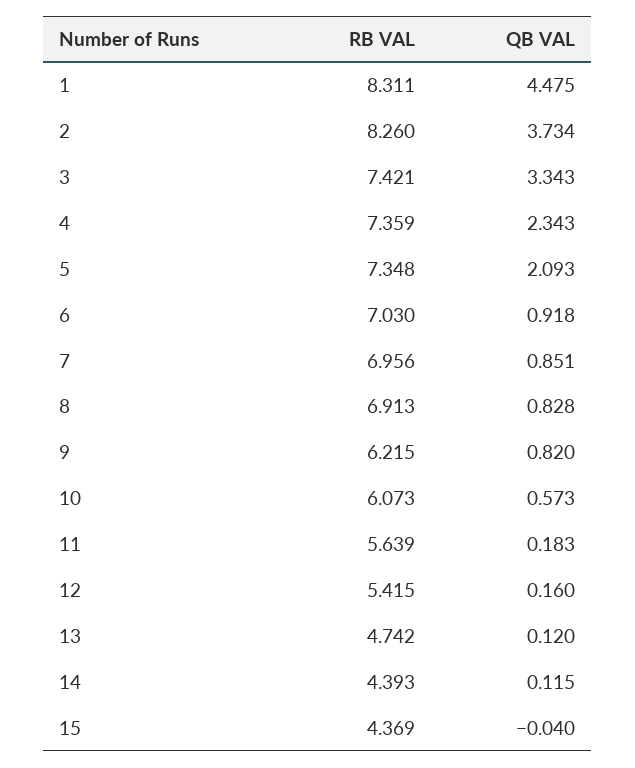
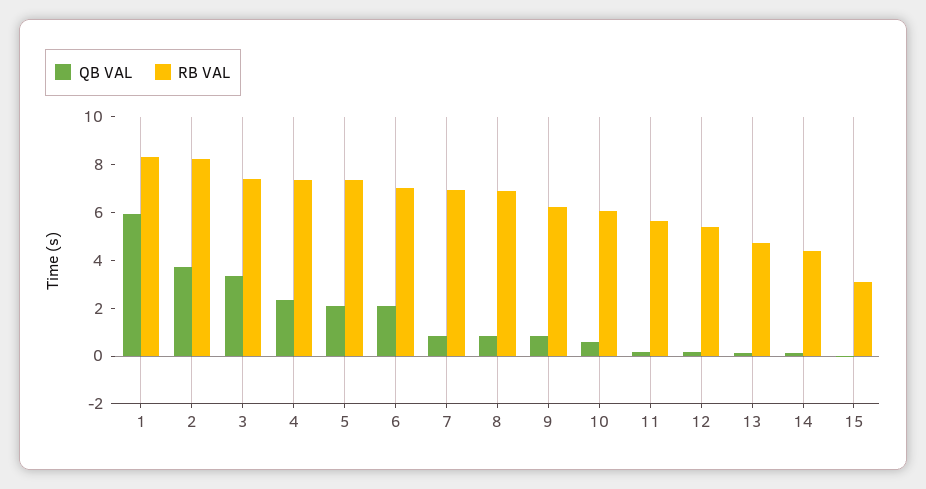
  {
    "RB VAL": {
      "1": 8.311,
      "2": 8.26,
      "3": 7.421,
      "4": 7.359,
      "5": 7.348,
      "6": 7.03,
      "7": 6.956,
      "8": 6.913,
      "9": 6.215,
      "10": 6.073,
      "11": 5.639,
      "12": 5.415,
      "13": 4.742,
      "14": 4.393,
-     "15": 4.369
+     "15": 3
    },
    "QB VAL": {
-     "1": 4.475,
+     "1": 6,
      "2": 3.734,
      "3": 3.343,
      "4": 2.343,
      "5": 2.093,
-     "6": 0.918,
+     "6": 2,
      "7": 0.851,
      "8": 0.828,
      "9": 0.82,
      "10": 0.573,
      "11": 0.183,
      "12": 0.16,
      "13": 0.12,
      "14": 0.115,
      "15": -0.04
    }
  }

